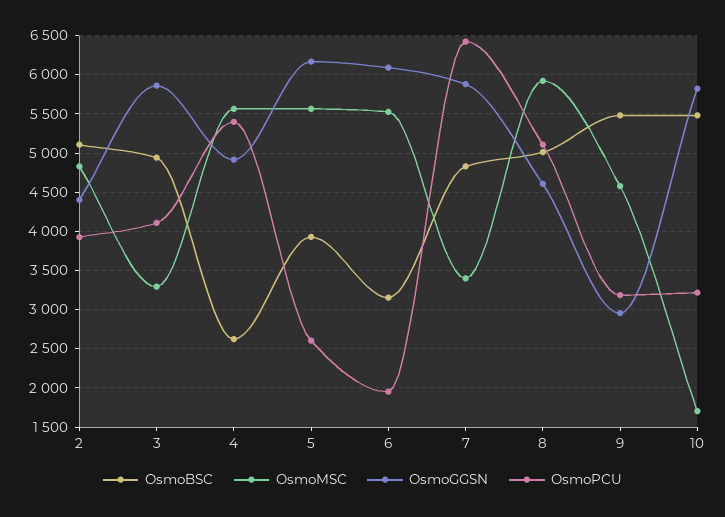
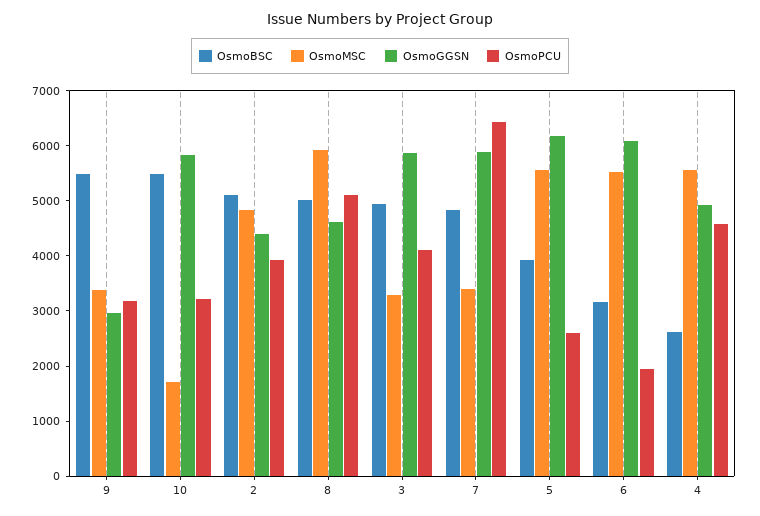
  {
    "OsmoBSC": {
      "2": 5100,
      "3": 4900,
      "4": 2600,
      "5": 3900,
      "6": 3200,
      "7": 4800,
      "8": 5000,
      "9": 5500,
      "10": 5500
    },
    "OsmoMSC": {
      "2": 4800,
      "3": 3300,
      "4": 5600,
      "5": 5600,
      "6": 5500,
      "7": 3400,
      "8": 5900,
-     "9": 4600,
+     "9": 3400,
      "10": 1700
    },
    "OsmoGGSN": {
      "2": 4400,
      "3": 5900,
      "4": 4900,
      "5": 6200,
      "6": 6100,
      "7": 5900,
      "8": 4600,
      "9": 3000,
      "10": 5800
    },
    "OsmoPCU": {
      "2": 3900,
      "3": 4100,
-     "4": 5400,
+     "4": 4600,
      "5": 2600,
      "6": 2000,
      "7": 6400,
      "8": 5100,
      "9": 3200,
      "10": 3200
    }
  }

